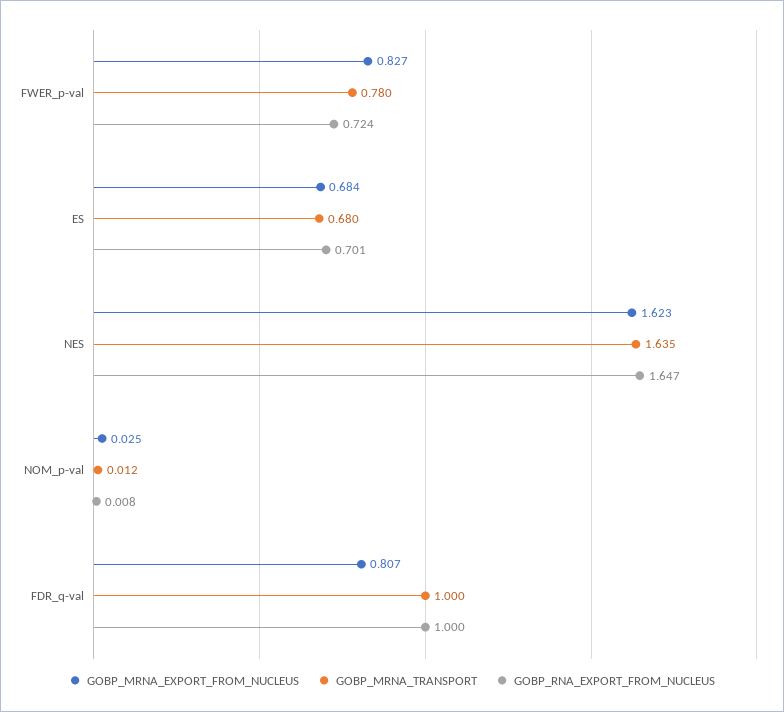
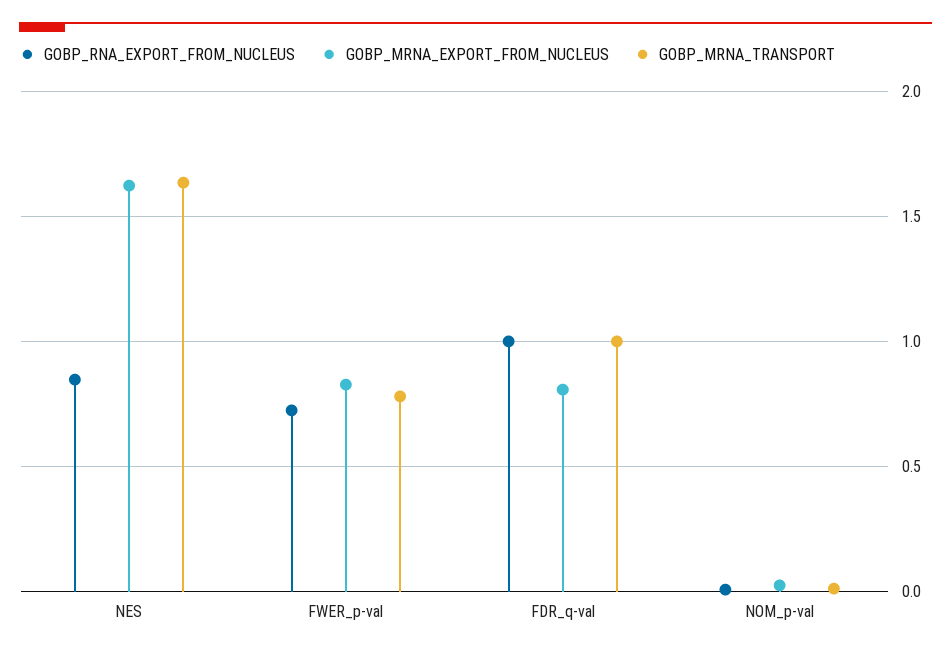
  {
    "GOBP_MRNA_EXPORT_FROM_NUCLEUS": {
      "FWER_p-val": 0.827,
-     "ES": 0.684,
      "NES": 1.623,
      "NOM_p-val": 0.025,
      "FDR_q-val": 0.807
    },
    "GOBP_MRNA_TRANSPORT": {
      "FWER_p-val": 0.78,
-     "ES": 0.68,
      "NES": 1.635,
      "NOM_p-val": 0.012,
      "FDR_q-val": 1
    },
    "GOBP_RNA_EXPORT_FROM_NUCLEUS": {
      "FWER_p-val": 0.724,
-     "ES": 0.701,
-     "NES": 1.647,
+     "NES": 0.85,
      "NOM_p-val": 0.008,
      "FDR_q-val": 1
    }
  }

